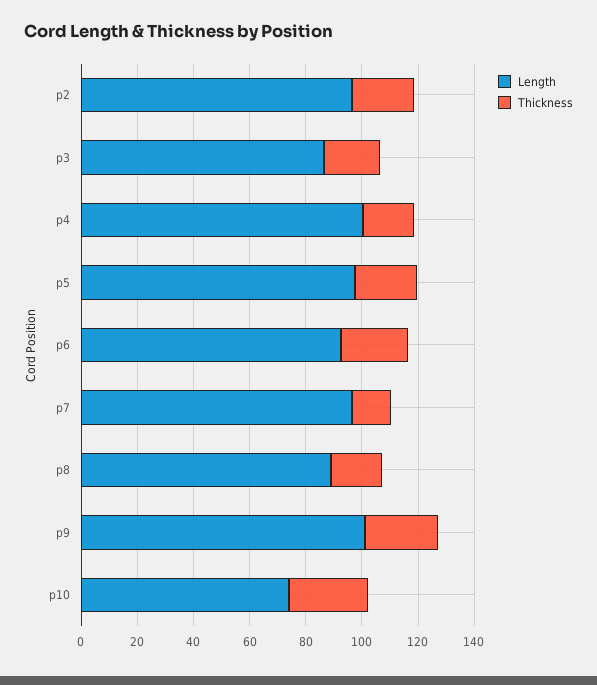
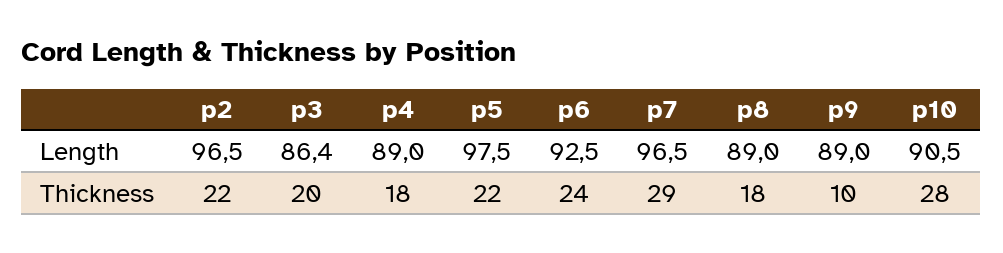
  {
    "Length": {
      "p2": 96.5,
      "p3": 86.4,
-     "p4": 100,
+     "p4": 89,
      "p5": 97.5,
      "p6": 92.5,
      "p7": 96.5,
      "p8": 89,
-     "p9": 100,
+     "p9": 89,
-     "p10": 75
+     "p10": 90.5
    },
    "Thickness": {
      "p2": 22,
      "p3": 20,
      "p4": 18,
      "p5": 22,
      "p6": 24,
-     "p7": 15,
+     "p7": 29,
      "p8": 18,
-     "p9": 25,
+     "p9": 10,
      "p10": 28
    }
  }

